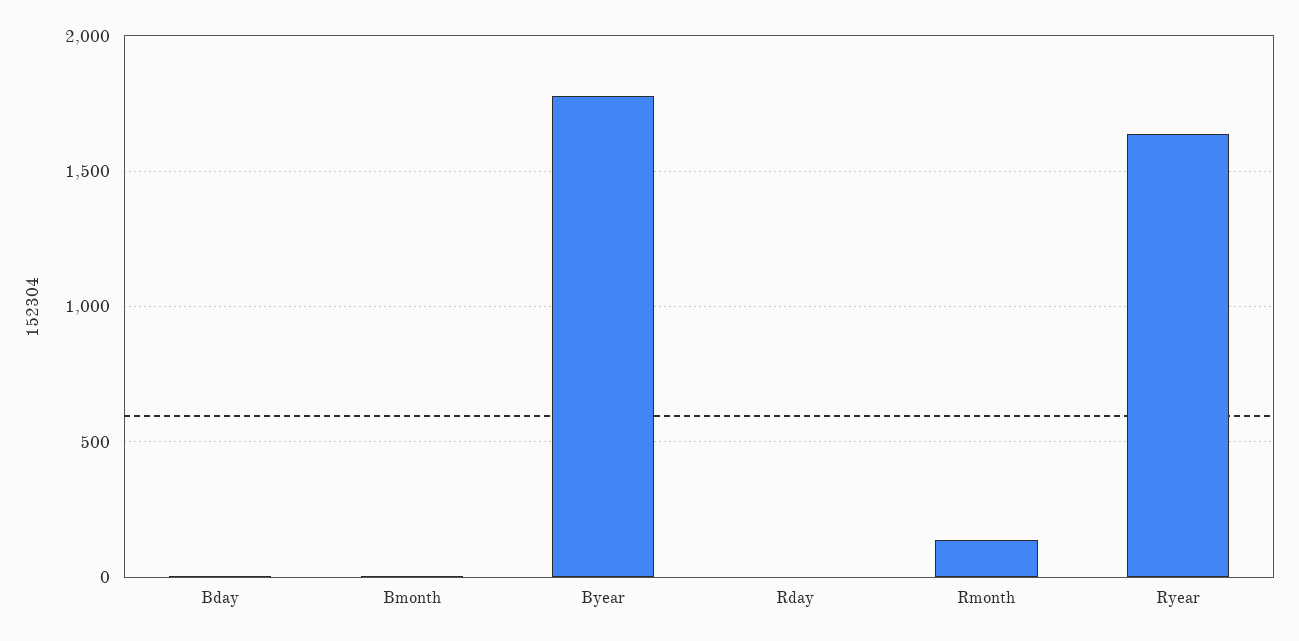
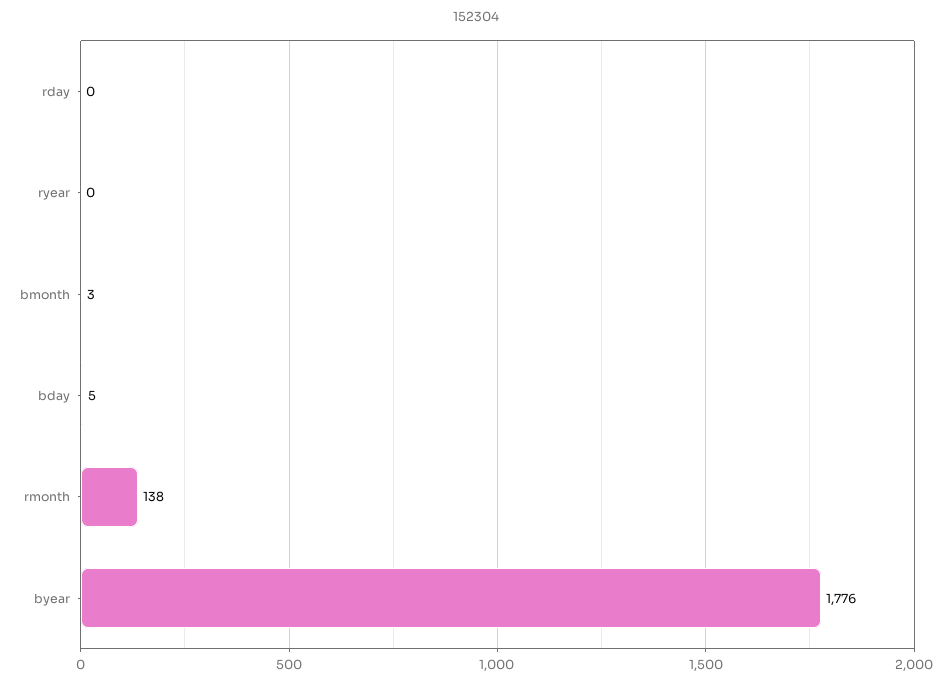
  {
    "Bday": 5,
    "Bmonth": 3,
    "Byear": 1776,
    "Rday": 0,
    "Rmonth": 138,
-   "Ryear": 1650
+   "Ryear": 0
  }

